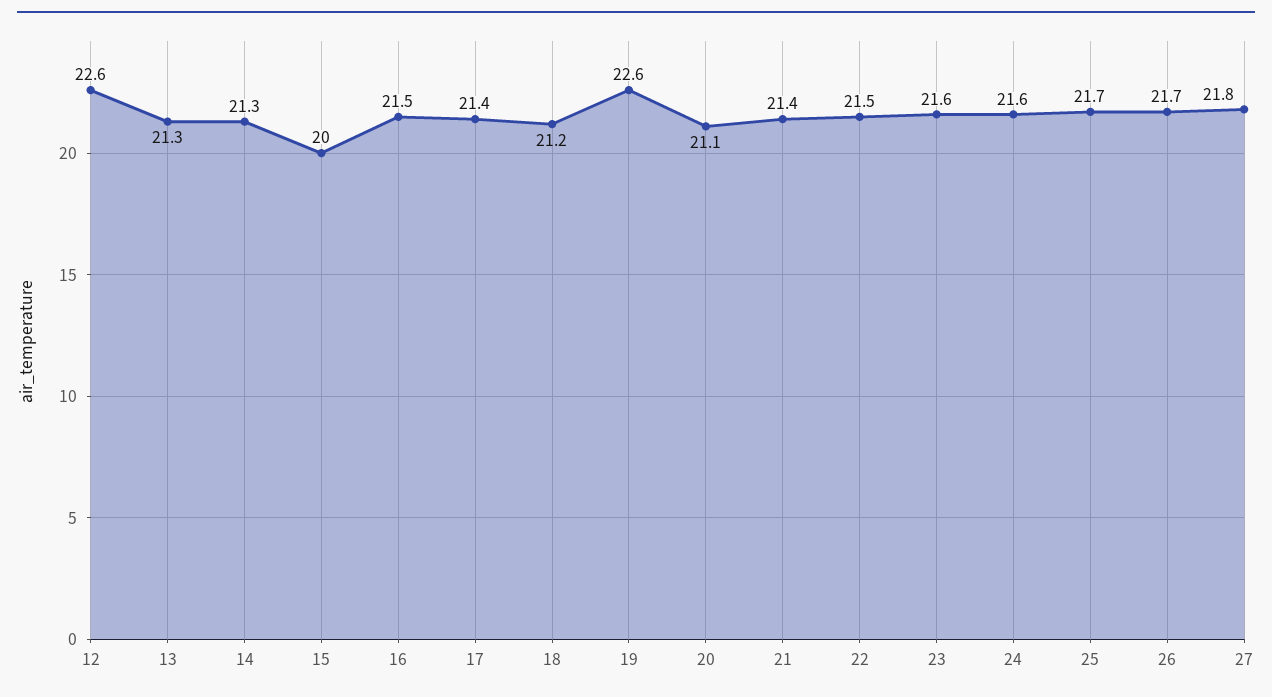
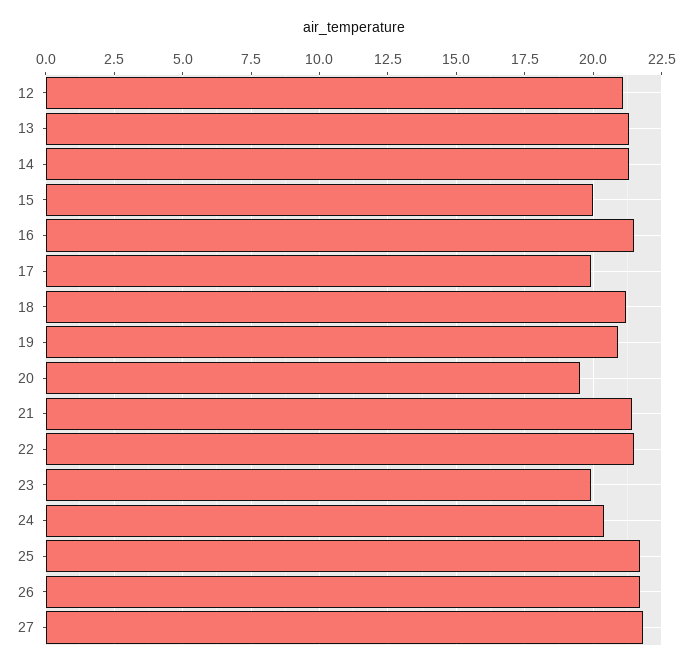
  {
-   "12": 22.6,
+   "12": 21,
    "13": 21.3,
    "14": 21.3,
    "15": 20,
    "16": 21.5,
-   "17": 21.4,
+   "17": 20,
    "18": 21.2,
-   "19": 22.6,
+   "19": 21,
-   "20": 21.1,
+   "20": 19.5,
    "21": 21.4,
    "22": 21.5,
-   "23": 21.6,
+   "23": 20,
-   "24": 21.6,
+   "24": 20.5,
    "25": 21.7,
    "26": 21.7,
    "27": 21.8
  }

